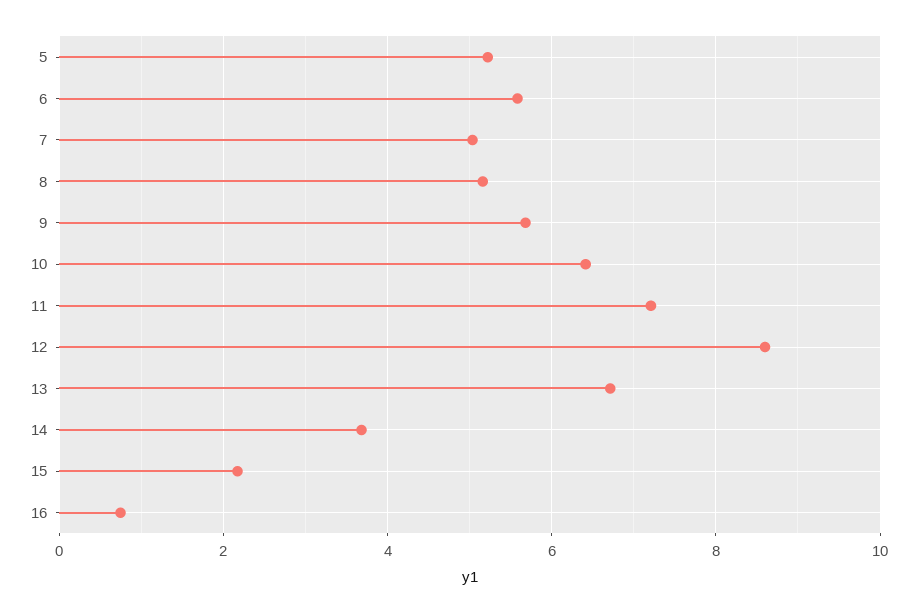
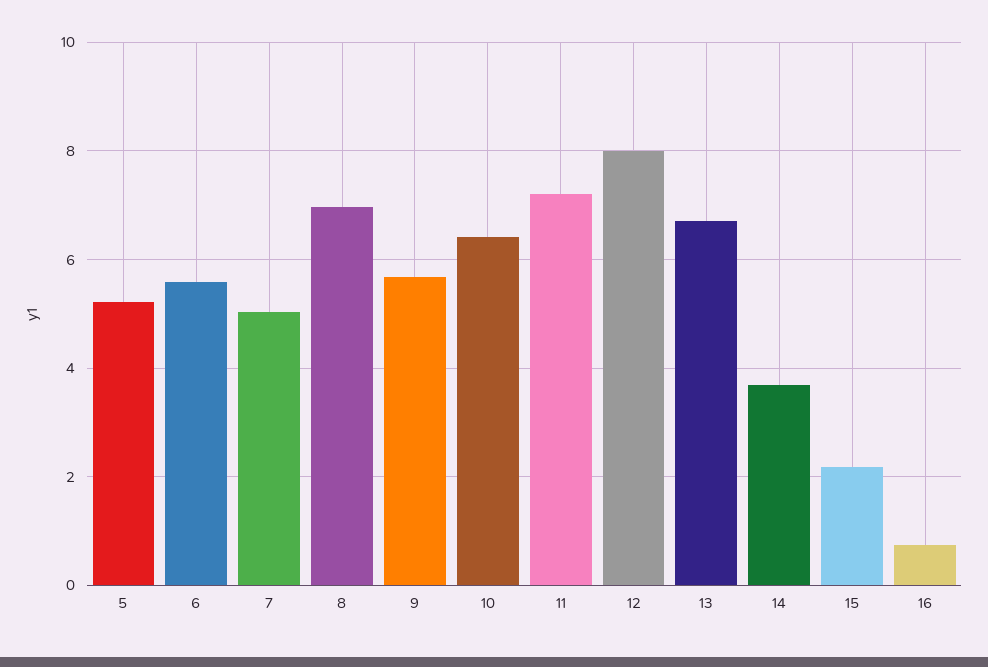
  {
    "5": 5.2,
    "6": 5.6,
    "7": 5,
-   "8": 5.2,
+   "8": 7,
    "9": 5.6,
    "10": 6.4,
    "11": 7.2,
-   "12": 8.6,
+   "12": 8,
    "13": 6.8,
    "14": 3.6,
    "15": 2.2,
    "16": 0.8
  }

